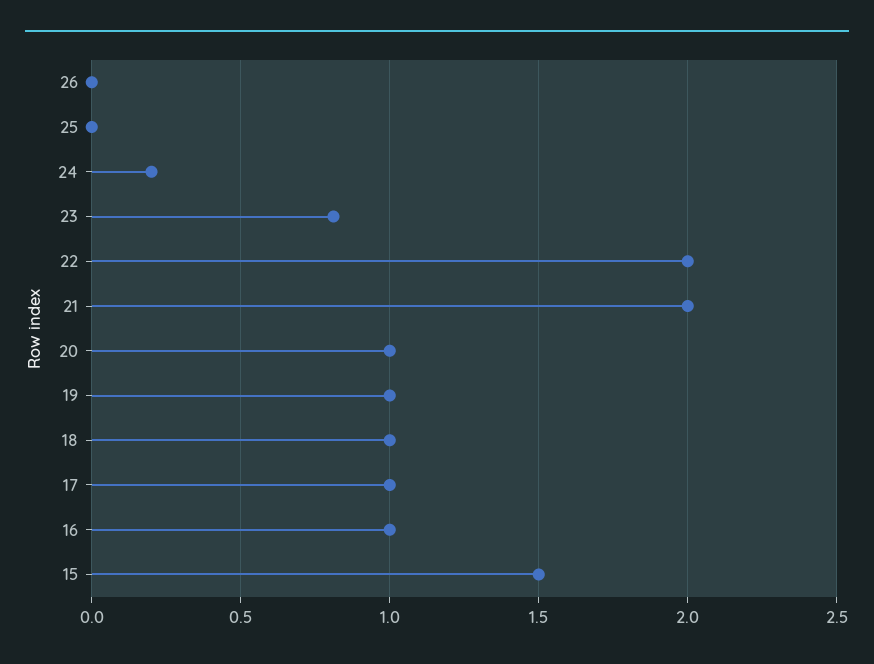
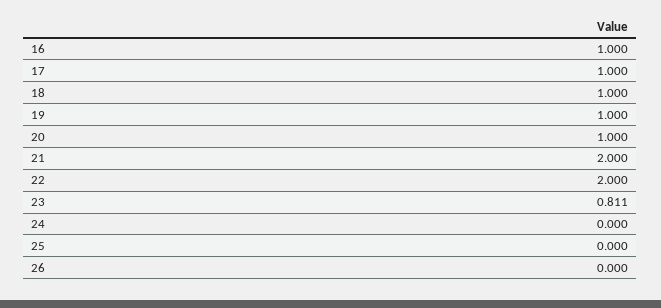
  {
    "26": 0,
    "25": 0,
-   "24": 0.2,
+   "24": 0,
    "23": 0.811,
    "22": 2,
    "21": 2,
    "20": 1,
    "19": 1,
    "18": 1,
    "17": 1,
-   "16": 1,
+   "16": 1
-   "15": 1.5
  }

